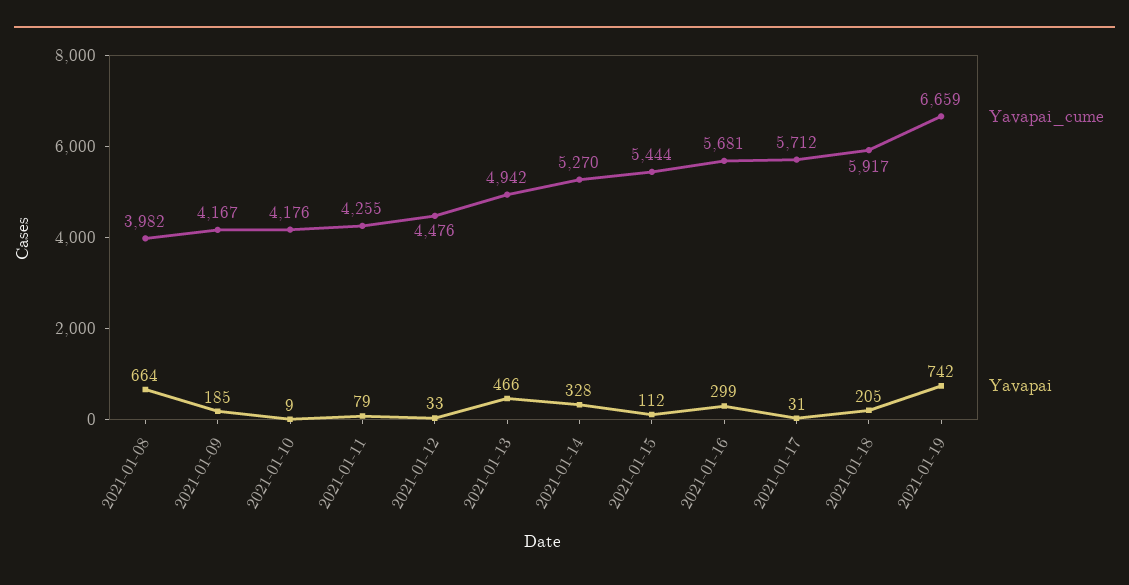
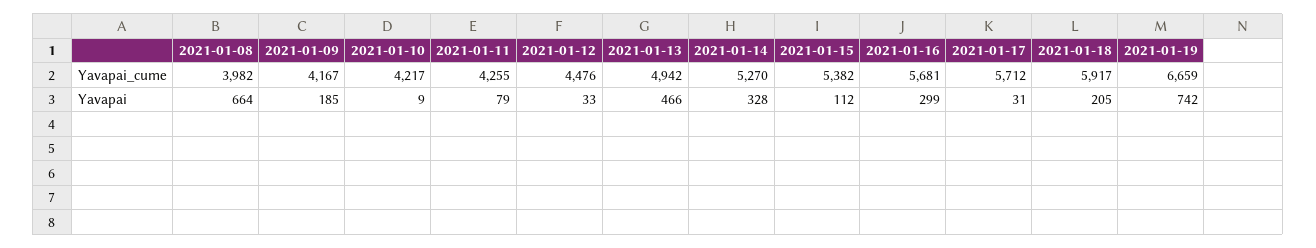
  {
    "Yavapai_cume": {
      "2021-01-08": 3982,
      "2021-01-09": 4167,
-     "2021-01-10": 4176,
+     "2021-01-10": 4217,
      "2021-01-11": 4255,
      "2021-01-12": 4476,
      "2021-01-13": 4942,
      "2021-01-14": 5270,
-     "2021-01-15": 5444,
+     "2021-01-15": 5382,
      "2021-01-16": 5681,
      "2021-01-17": 5712,
      "2021-01-18": 5917,
      "2021-01-19": 6659
    },
    "Yavapai": {
      "2021-01-08": 664,
      "2021-01-09": 185,
      "2021-01-10": 9,
      "2021-01-11": 79,
      "2021-01-12": 33,
      "2021-01-13": 466,
      "2021-01-14": 328,
      "2021-01-15": 112,
      "2021-01-16": 299,
      "2021-01-17": 31,
      "2021-01-18": 205,
      "2021-01-19": 742
    }
  }

